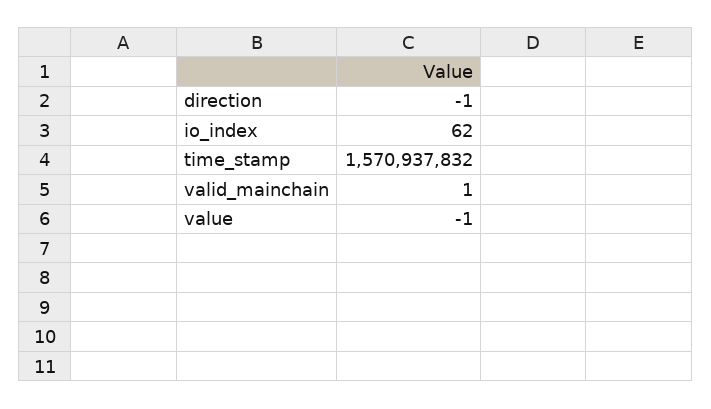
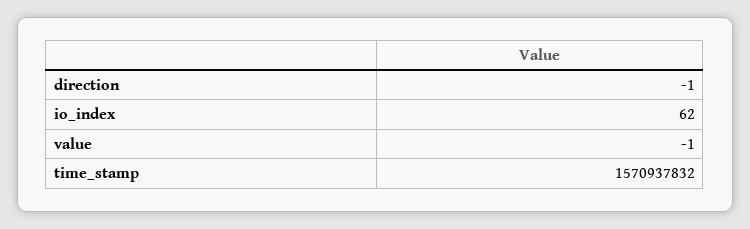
  {
    "direction": -1,
    "io_index": 62,
    "time_stamp": 1570937832,
-   "valid_mainchain": 1,
    "value": -1
  }

